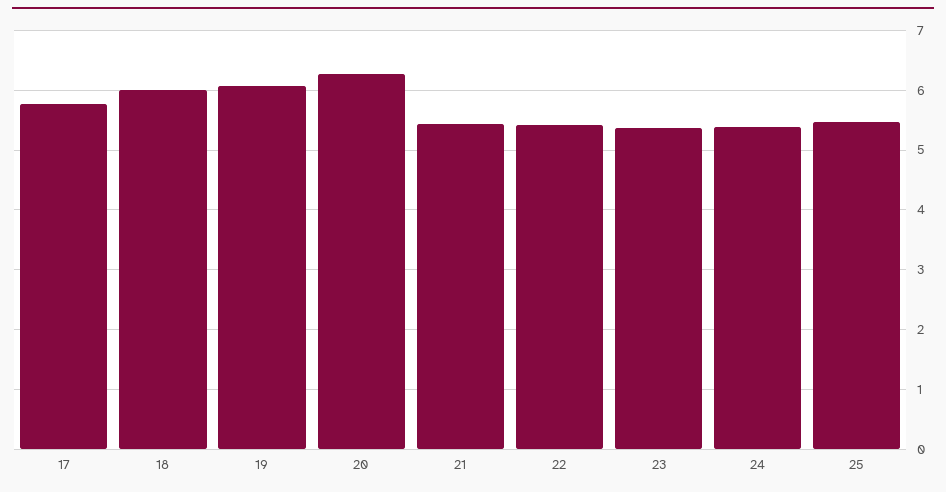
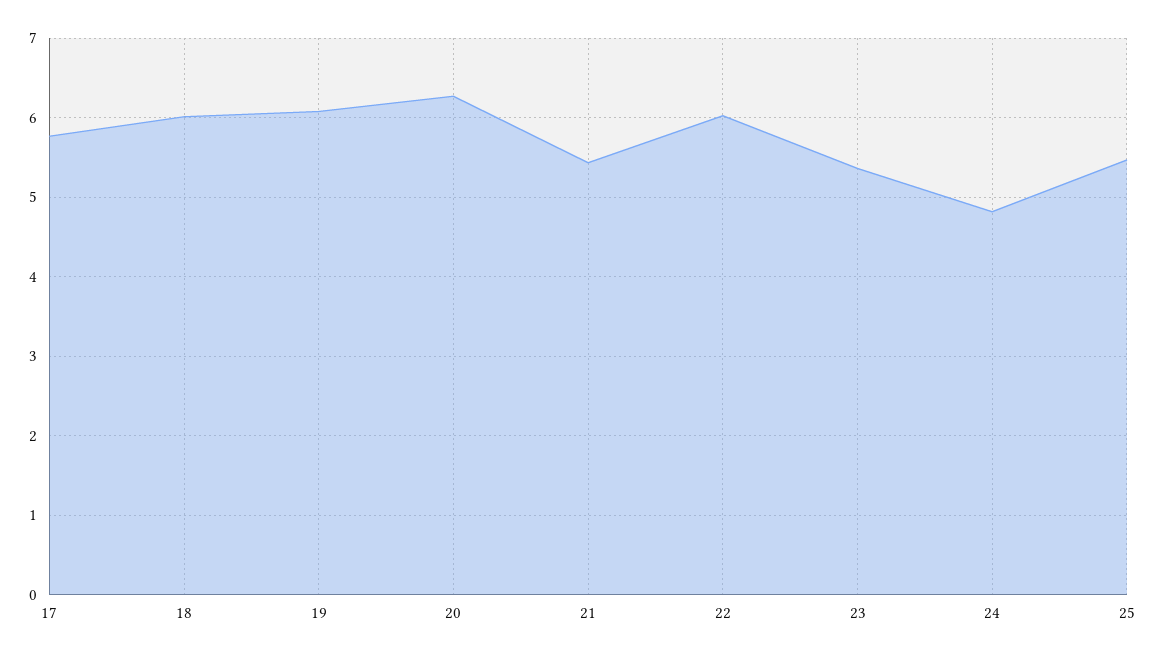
  {
    "17": 5.8,
    "18": 6,
    "19": 6.1,
    "20": 6.3,
    "21": 5.4,
-   "22": 5.4,
+   "22": 6,
    "23": 5.4,
-   "24": 5.4,
+   "24": 4.8,
    "25": 5.5
  }

